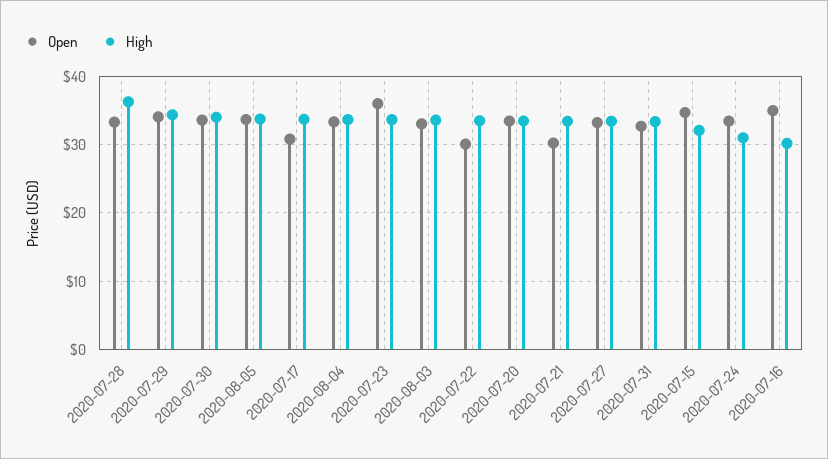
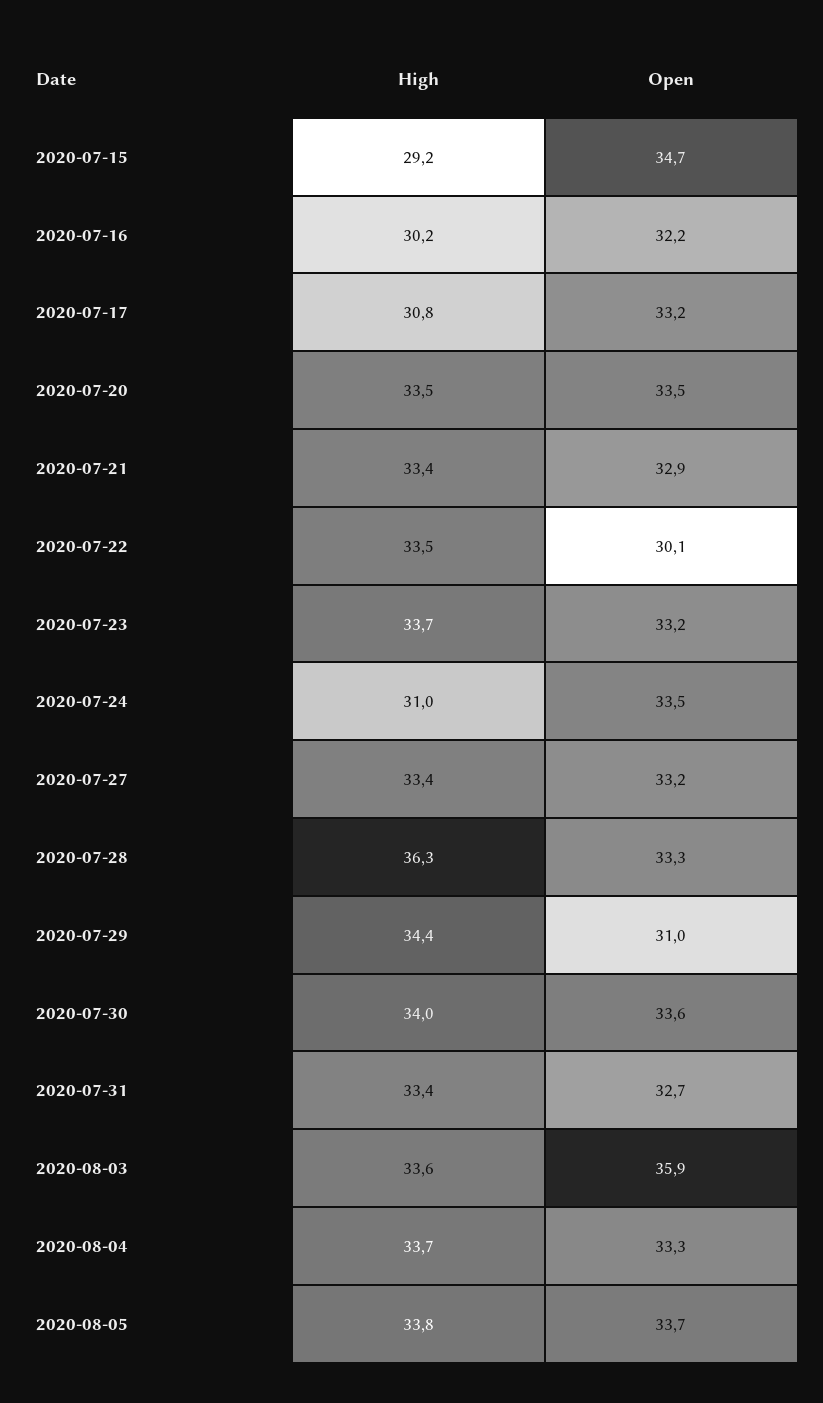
  {
    "Open": {
      "2020-07-28": 33.3,
-     "2020-07-29": 34,
+     "2020-07-29": 31,
      "2020-07-30": 33.6,
      "2020-08-05": 33.7,
-     "2020-07-17": 31,
+     "2020-07-17": 33.2,
      "2020-08-04": 33.3,
-     "2020-07-23": 36,
+     "2020-07-23": 33.2,
-     "2020-08-03": 33,
+     "2020-08-03": 35.9,
      "2020-07-22": 30.1,
      "2020-07-20": 33.5,
-     "2020-07-21": 30,
+     "2020-07-21": 32.9,
      "2020-07-27": 33.2,
      "2020-07-31": 32.7,
      "2020-07-15": 34.7,
      "2020-07-24": 33.5,
-     "2020-07-16": 35
+     "2020-07-16": 32.2
    },
    "High": {
      "2020-07-28": 36.3,
      "2020-07-29": 34.4,
      "2020-07-30": 34,
      "2020-08-05": 33.8,
-     "2020-07-17": 34,
+     "2020-07-17": 30.8,
      "2020-08-04": 33.7,
      "2020-07-23": 33.7,
      "2020-08-03": 33.6,
      "2020-07-22": 33.5,
      "2020-07-20": 33.5,
      "2020-07-21": 33.4,
      "2020-07-27": 33.4,
      "2020-07-31": 33.4,
-     "2020-07-15": 32,
+     "2020-07-15": 29.2,
      "2020-07-24": 31,
      "2020-07-16": 30.2
    }
  }

